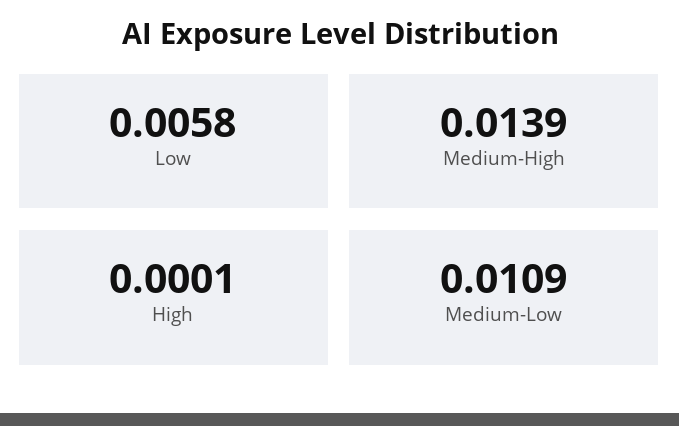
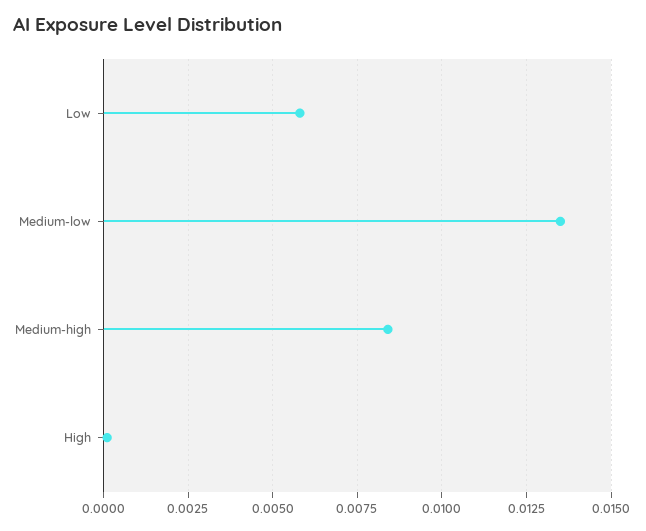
  {
    "Low": 0.0058,
-   "Medium-High": 0.0139,
+   "Medium-High": 0.0085,
    "High": 0.0001,
-   "Medium-Low": 0.0109
+   "Medium-Low": 0.0135
  }

